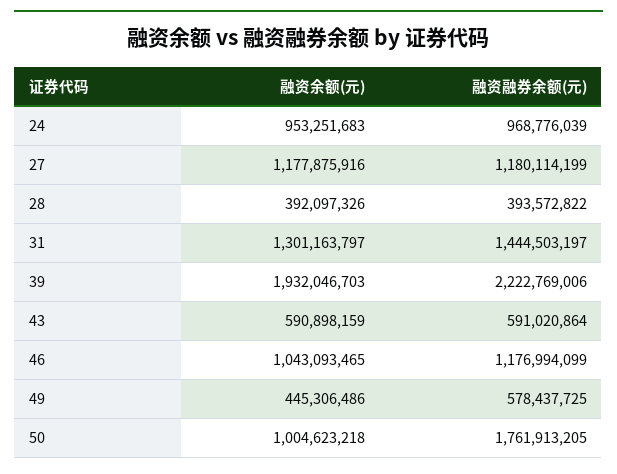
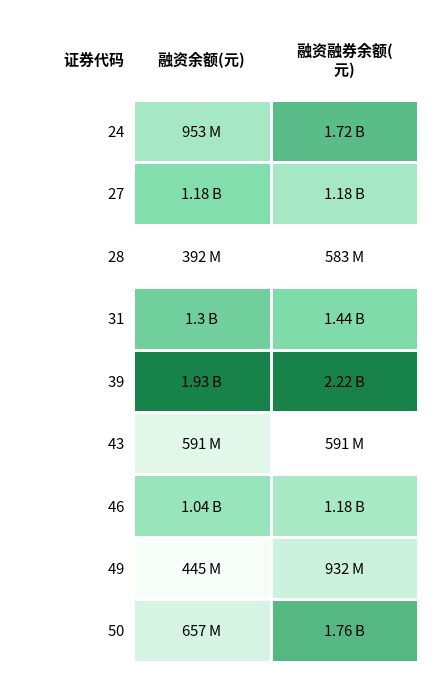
  {
    "融资余额(元)": {
      "24": 953251683,
      "27": 1177875916,
      "28": 392097326,
      "31": 1301163797,
      "39": 1932046703,
      "43": 590898159,
      "46": 1043093465,
      "49": 445306486,
-     "50": 1004623218
+     "50": 657000000
    },
    "融资融券余额(元)": {
-     "24": 968776039,
+     "24": 1720000000,
      "27": 1180114199,
-     "28": 393572822,
+     "28": 583000000,
      "31": 1444503197,
      "39": 2222769006,
      "43": 591020864,
      "46": 1176994099,
-     "49": 578437725,
+     "49": 932000000,
      "50": 1761913205
    }
  }

